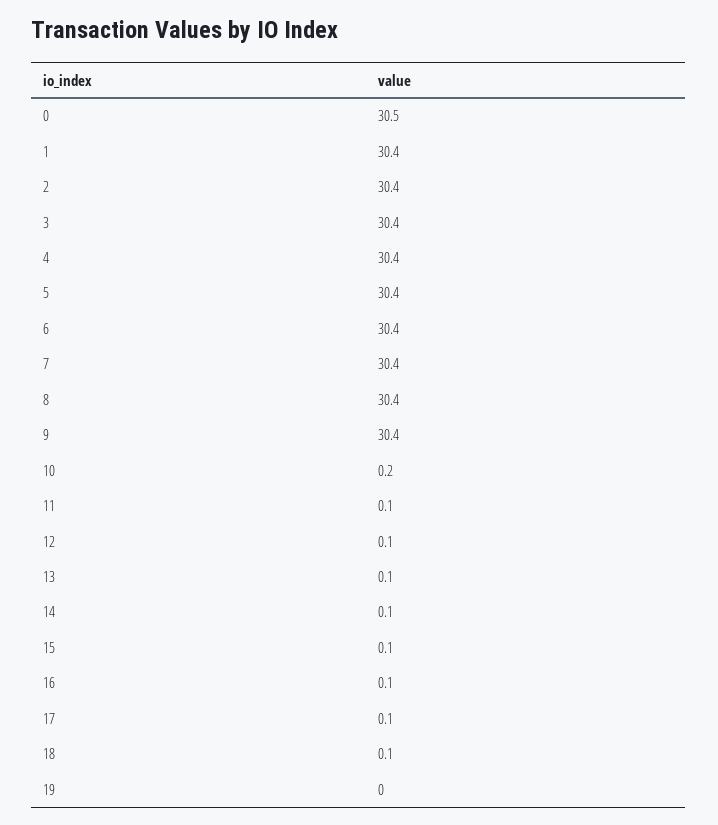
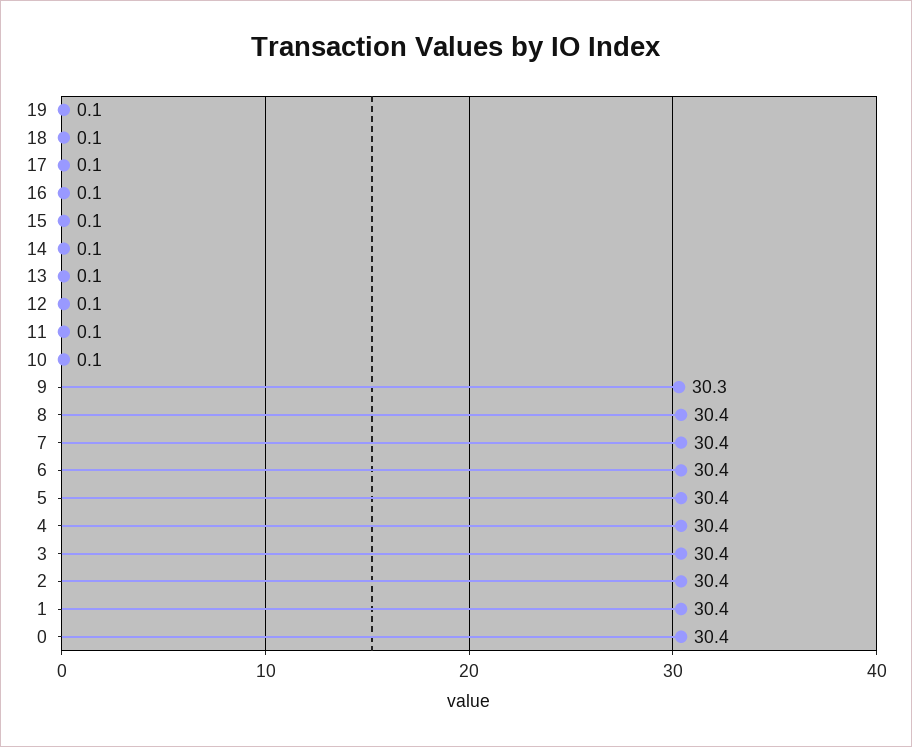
  {
-   "0": 30.5,
+   "0": 30.4,
    "1": 30.4,
    "2": 30.4,
    "3": 30.4,
    "4": 30.4,
    "5": 30.4,
    "6": 30.4,
    "7": 30.4,
    "8": 30.4,
-   "9": 30.4,
+   "9": 30.3,
-   "10": 0.2,
+   "10": 0.1,
    "11": 0.1,
    "12": 0.1,
    "13": 0.1,
    "14": 0.1,
    "15": 0.1,
    "16": 0.1,
    "17": 0.1,
    "18": 0.1,
-   "19": 0
+   "19": 0.1
  }

